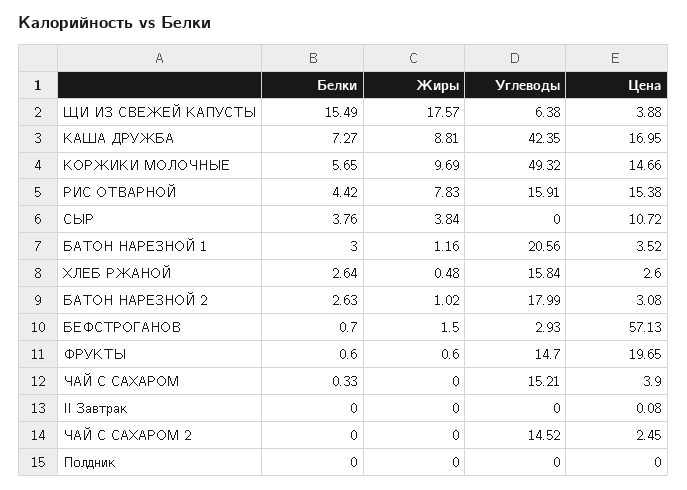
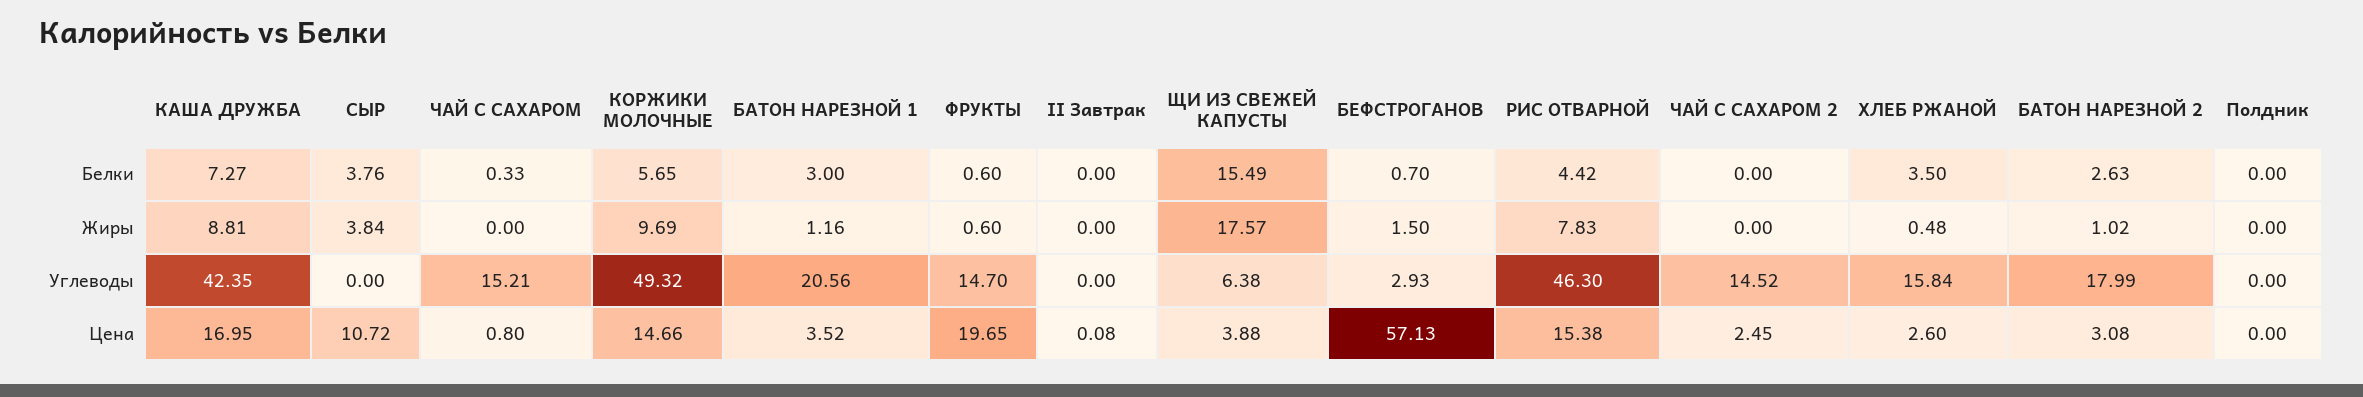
  {
    "Белки": {
      "ЩИ ИЗ СВЕЖЕЙ КАПУСТЫ": 15.49,
      "КАША ДРУЖБА": 7.27,
      "КОРЖИКИ МОЛОЧНЫЕ": 5.65,
      "РИС ОТВАРНОЙ": 4.42,
      "СЫР": 3.76,
      "БАТОН НАРЕЗНОЙ 1": 3,
-     "ХЛЕБ РЖАНОЙ": 2.64,
+     "ХЛЕБ РЖАНОЙ": 3.5,
      "БАТОН НАРЕЗНОЙ 2": 2.63,
      "БЕФСТРОГАНОВ": 0.7,
      "ФРУКТЫ": 0.6,
      "ЧАЙ С САХАРОМ": 0.33,
      "II Завтрак": 0,
      "ЧАЙ С САХАРОМ 2": 0,
      "Полдник": 0
    },
    "Жиры": {
      "ЩИ ИЗ СВЕЖЕЙ КАПУСТЫ": 17.57,
      "КАША ДРУЖБА": 8.81,
      "КОРЖИКИ МОЛОЧНЫЕ": 9.69,
      "РИС ОТВАРНОЙ": 7.83,
      "СЫР": 3.84,
      "БАТОН НАРЕЗНОЙ 1": 1.16,
      "ХЛЕБ РЖАНОЙ": 0.48,
      "БАТОН НАРЕЗНОЙ 2": 1.02,
      "БЕФСТРОГАНОВ": 1.5,
      "ФРУКТЫ": 0.6,
      "ЧАЙ С САХАРОМ": 0,
      "II Завтрак": 0,
      "ЧАЙ С САХАРОМ 2": 0,
      "Полдник": 0
    },
    "Углеводы": {
      "ЩИ ИЗ СВЕЖЕЙ КАПУСТЫ": 6.38,
      "КАША ДРУЖБА": 42.35,
      "КОРЖИКИ МОЛОЧНЫЕ": 49.32,
-     "РИС ОТВАРНОЙ": 15.91,
+     "РИС ОТВАРНОЙ": 46.3,
      "СЫР": 0,
      "БАТОН НАРЕЗНОЙ 1": 20.56,
      "ХЛЕБ РЖАНОЙ": 15.84,
      "БАТОН НАРЕЗНОЙ 2": 17.99,
      "БЕФСТРОГАНОВ": 2.93,
      "ФРУКТЫ": 14.7,
      "ЧАЙ С САХАРОМ": 15.21,
      "II Завтрак": 0,
      "ЧАЙ С САХАРОМ 2": 14.52,
      "Полдник": 0
    },
    "Цена": {
      "ЩИ ИЗ СВЕЖЕЙ КАПУСТЫ": 3.88,
      "КАША ДРУЖБА": 16.95,
      "КОРЖИКИ МОЛОЧНЫЕ": 14.66,
      "РИС ОТВАРНОЙ": 15.38,
      "СЫР": 10.72,
      "БАТОН НАРЕЗНОЙ 1": 3.52,
      "ХЛЕБ РЖАНОЙ": 2.6,
      "БАТОН НАРЕЗНОЙ 2": 3.08,
      "БЕФСТРОГАНОВ": 57.13,
      "ФРУКТЫ": 19.65,
-     "ЧАЙ С САХАРОМ": 3.9,
+     "ЧАЙ С САХАРОМ": 0.8,
      "II Завтрак": 0.08,
      "ЧАЙ С САХАРОМ 2": 2.45,
      "Полдник": 0
    }
  }

